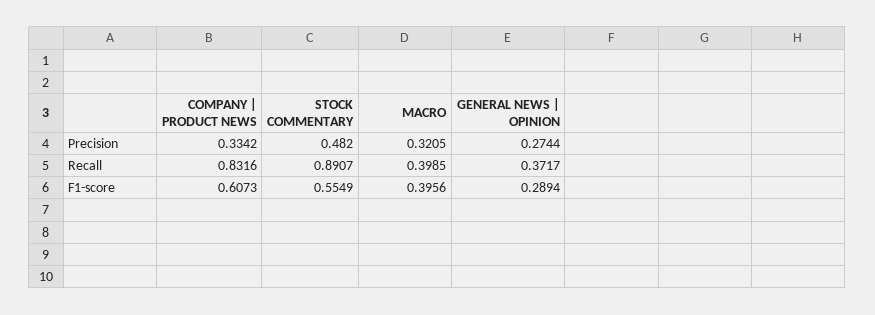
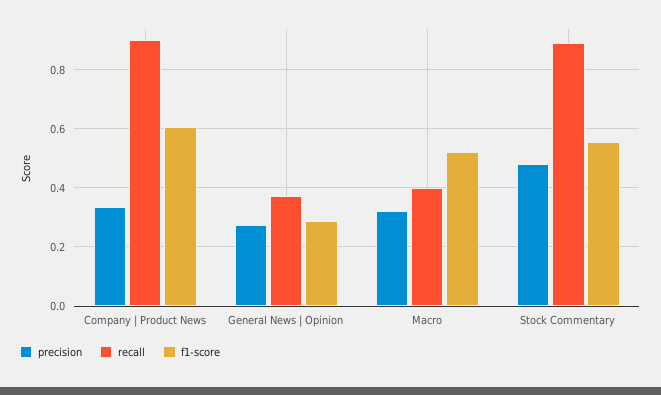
  {
    "Precision": {
      "COMPANY | PRODUCT NEWS": 0.3342,
      "STOCK COMMENTARY": 0.482,
      "MACRO": 0.3205,
      "GENERAL NEWS | OPINION": 0.2744
    },
    "Recall": {
-     "COMPANY | PRODUCT NEWS": 0.8316,
+     "COMPANY | PRODUCT NEWS": 0.9,
      "STOCK COMMENTARY": 0.8907,
      "MACRO": 0.3985,
      "GENERAL NEWS | OPINION": 0.3717
    },
    "F1-score": {
      "COMPANY | PRODUCT NEWS": 0.6073,
      "STOCK COMMENTARY": 0.5549,
-     "MACRO": 0.3956,
+     "MACRO": 0.525,
      "GENERAL NEWS | OPINION": 0.2894
    }
  }

